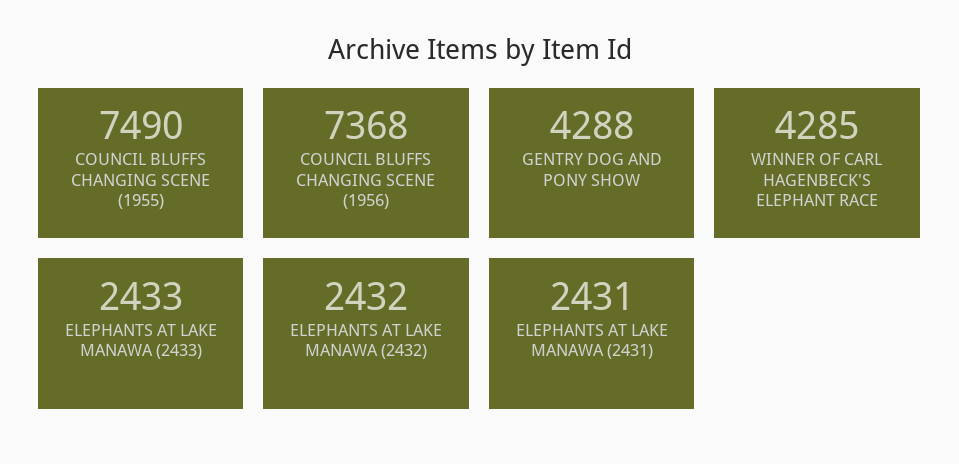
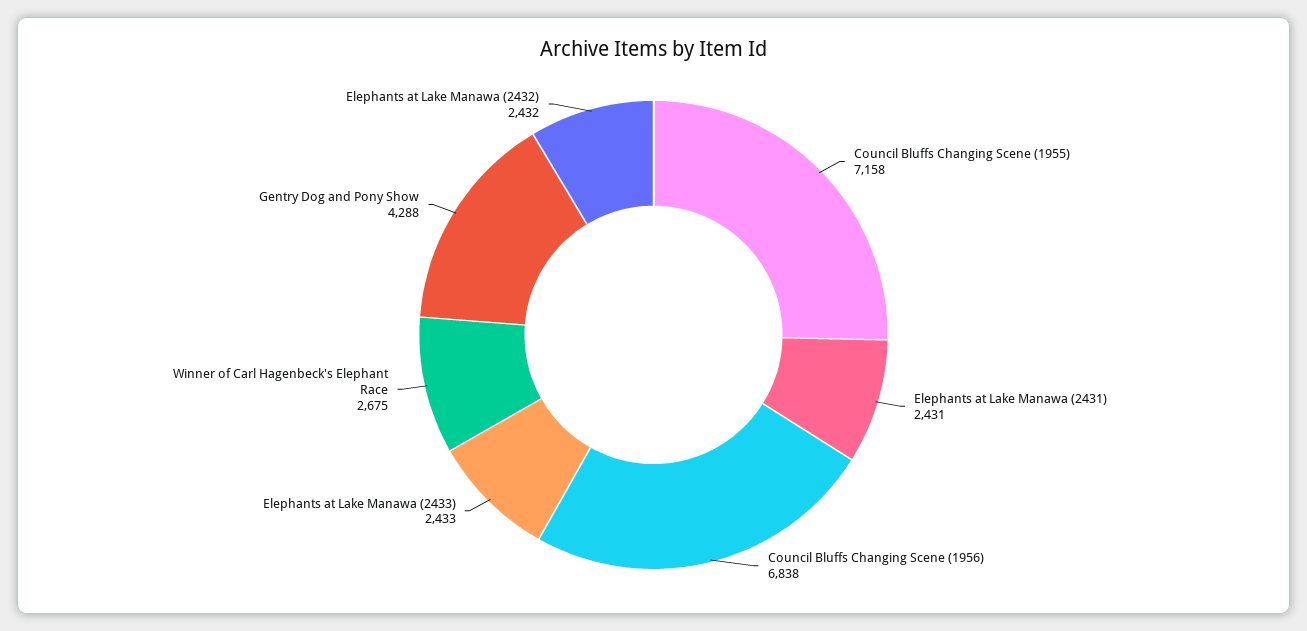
  {
-   "COUNCIL BLUFFS CHANGING SCENE (1955)": 7490,
+   "COUNCIL BLUFFS CHANGING SCENE (1955)": 7158,
-   "COUNCIL BLUFFS CHANGING SCENE (1956)": 7368,
+   "COUNCIL BLUFFS CHANGING SCENE (1956)": 6838,
    "GENTRY DOG AND PONY SHOW": 4288,
-   "WINNER OF CARL HAGENBECK'S ELEPHANT RACE": 4285,
+   "WINNER OF CARL HAGENBECK'S ELEPHANT RACE": 2675,
    "ELEPHANTS AT LAKE MANAWA (2433)": 2433,
    "ELEPHANTS AT LAKE MANAWA (2432)": 2432,
    "ELEPHANTS AT LAKE MANAWA (2431)": 2431
  }

